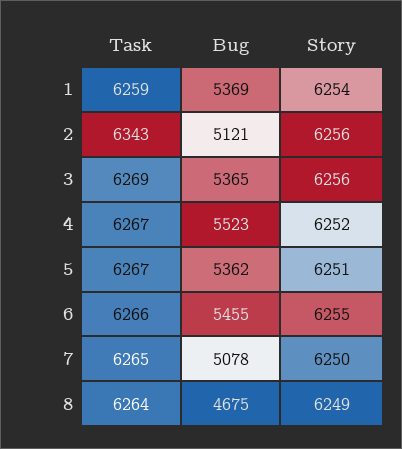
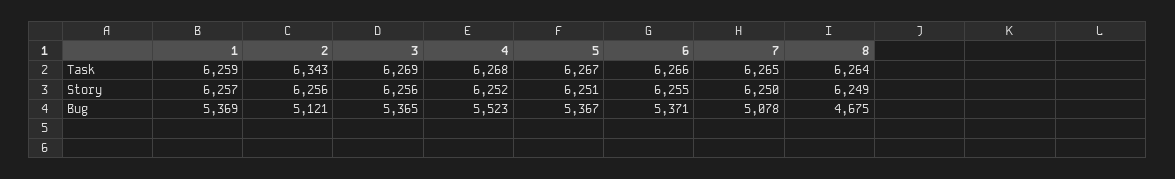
  {
    "Task": {
      "1": 6259,
      "2": 6343,
      "3": 6269,
-     "4": 6267,
+     "4": 6268,
      "5": 6267,
      "6": 6266,
      "7": 6265,
      "8": 6264
    },
    "Bug": {
      "1": 5369,
      "2": 5121,
      "3": 5365,
      "4": 5523,
-     "5": 5362,
+     "5": 5367,
-     "6": 5455,
+     "6": 5371,
      "7": 5078,
      "8": 4675
    },
    "Story": {
-     "1": 6254,
+     "1": 6257,
      "2": 6256,
      "3": 6256,
      "4": 6252,
      "5": 6251,
      "6": 6255,
      "7": 6250,
      "8": 6249
    }
  }

